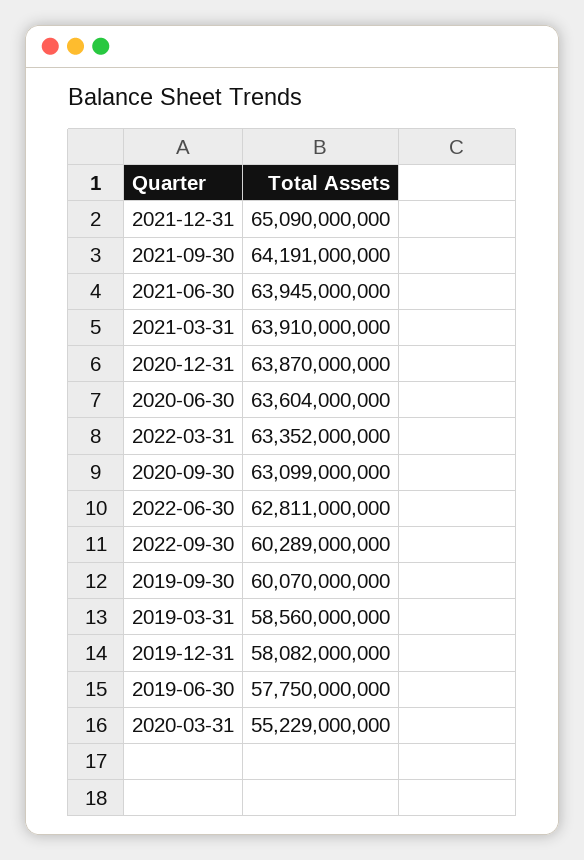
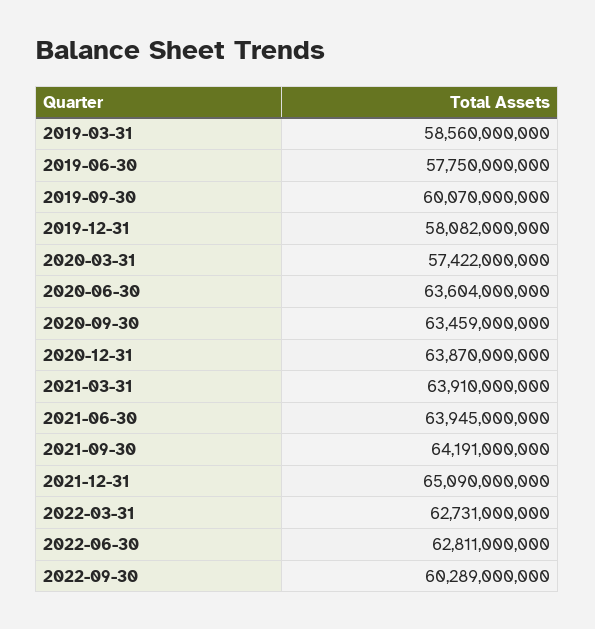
  {
    "2021-12-31": 65090000000,
    "2021-09-30": 64191000000,
    "2021-06-30": 63945000000,
    "2021-03-31": 63910000000,
    "2020-12-31": 63870000000,
    "2020-06-30": 63604000000,
-   "2022-03-31": 63352000000,
+   "2022-03-31": 62731000000,
-   "2020-09-30": 63099000000,
+   "2020-09-30": 63459000000,
    "2022-06-30": 62811000000,
    "2022-09-30": 60289000000,
    "2019-09-30": 60070000000,
    "2019-03-31": 58560000000,
    "2019-12-31": 58082000000,
    "2019-06-30": 57750000000,
-   "2020-03-31": 55229000000
+   "2020-03-31": 57422000000
  }

